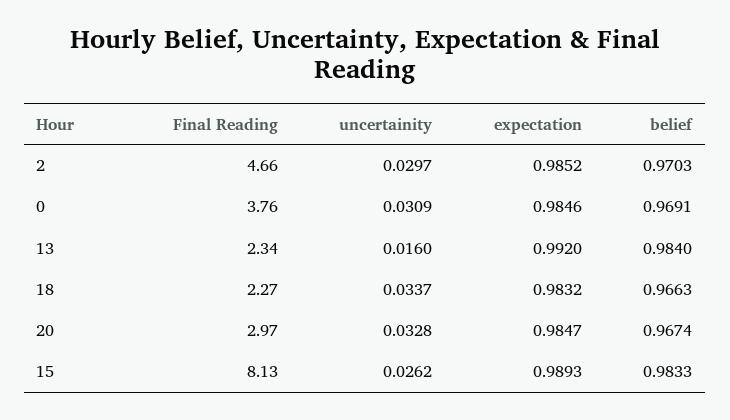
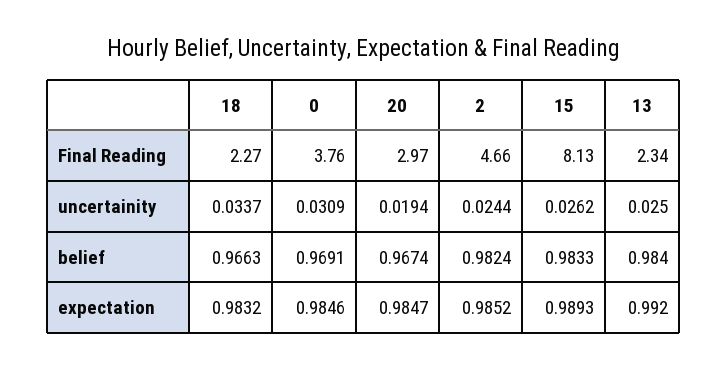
  {
    "Final Reading": {
      "2": 4.66,
      "0": 3.76,
      "13": 2.34,
      "18": 2.27,
      "20": 2.97,
      "15": 8.13
    },
    "uncertainity": {
-     "2": 0.0297,
+     "2": 0.0244,
      "0": 0.0309,
-     "13": 0.016,
+     "13": 0.025,
      "18": 0.0337,
-     "20": 0.0328,
+     "20": 0.0194,
      "15": 0.0262
    },
    "expectation": {
      "2": 0.9852,
      "0": 0.9846,
      "13": 0.992,
      "18": 0.9832,
      "20": 0.9847,
      "15": 0.9893
    },
    "belief": {
-     "2": 0.9703,
+     "2": 0.9824,
      "0": 0.9691,
      "13": 0.984,
      "18": 0.9663,
      "20": 0.9674,
      "15": 0.9833
    }
  }

